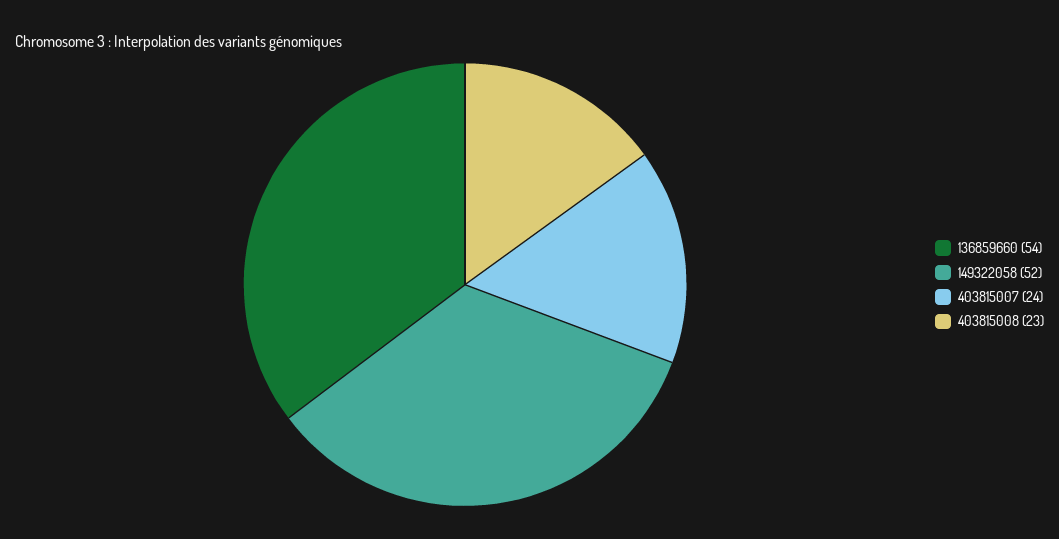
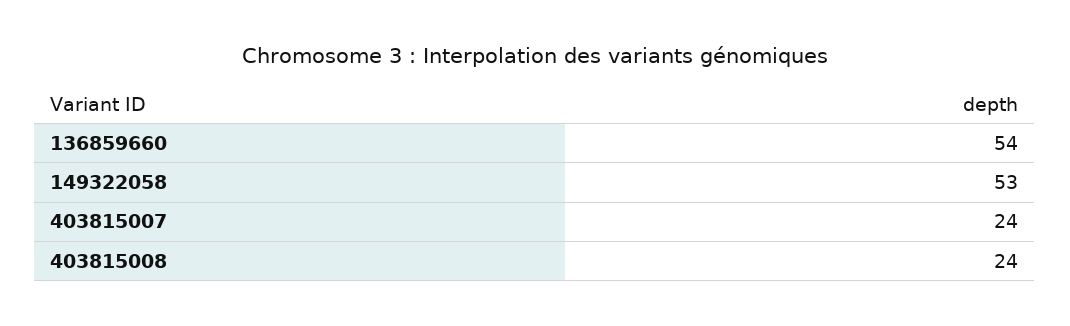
  {
    "136859660": 54,
-   "149322058": 52,
+   "149322058": 53,
    "403815007": 24,
-   "403815008": 23
+   "403815008": 24
  }

